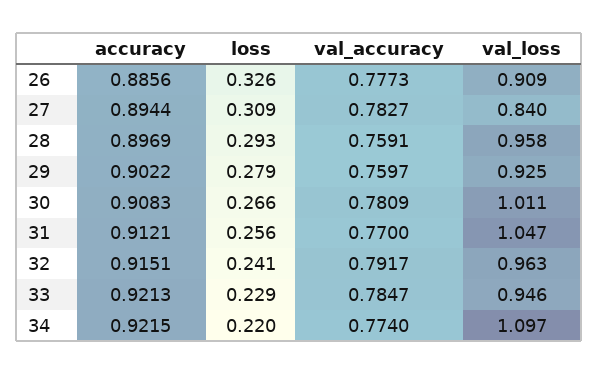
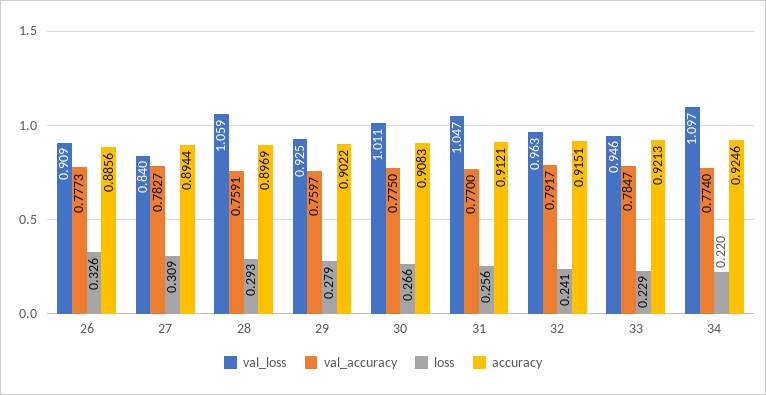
  {
    "accuracy": {
      "26": 0.8856,
      "27": 0.8944,
      "28": 0.8969,
      "29": 0.9022,
      "30": 0.9083,
      "31": 0.9121,
      "32": 0.9151,
      "33": 0.9213,
-     "34": 0.9215
+     "34": 0.9246
    },
    "loss": {
      "26": 0.326,
      "27": 0.309,
      "28": 0.293,
      "29": 0.279,
      "30": 0.266,
      "31": 0.256,
      "32": 0.241,
      "33": 0.229,
      "34": 0.22
    },
    "val_accuracy": {
      "26": 0.7773,
      "27": 0.7827,
      "28": 0.7591,
      "29": 0.7597,
-     "30": 0.7809,
+     "30": 0.775,
      "31": 0.77,
      "32": 0.7917,
      "33": 0.7847,
      "34": 0.774
    },
    "val_loss": {
      "26": 0.909,
      "27": 0.84,
-     "28": 0.958,
+     "28": 1.059,
      "29": 0.925,
      "30": 1.011,
      "31": 1.047,
      "32": 0.963,
      "33": 0.946,
      "34": 1.097
    }
  }

